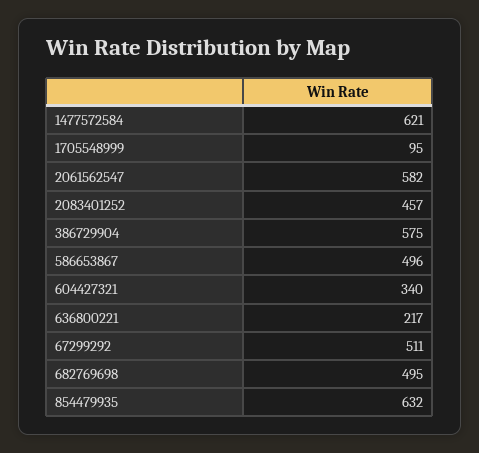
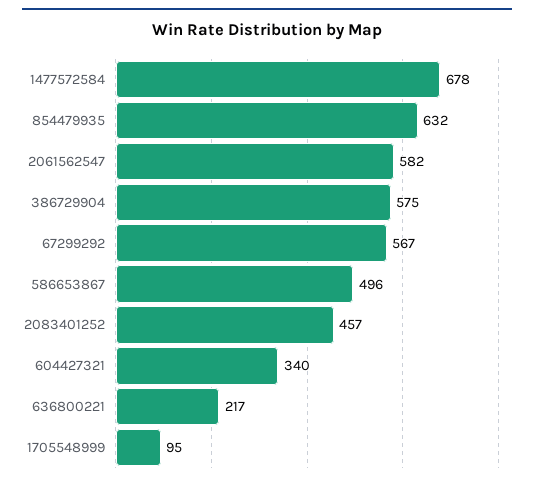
  {
-   "1477572584": 621,
+   "1477572584": 678,
    "1705548999": 95,
    "2061562547": 582,
    "2083401252": 457,
    "386729904": 575,
    "586653867": 496,
    "604427321": 340,
    "636800221": 217,
-   "67299292": 511,
+   "67299292": 567,
-   "682769698": 495,
    "854479935": 632
  }

